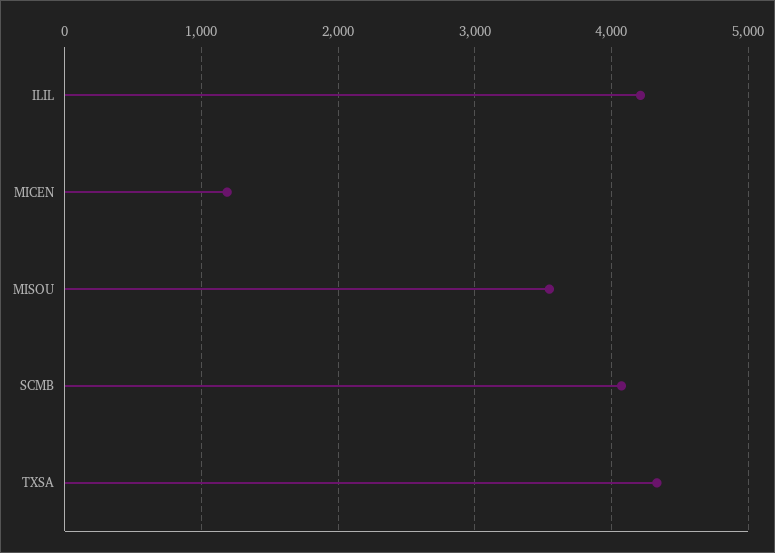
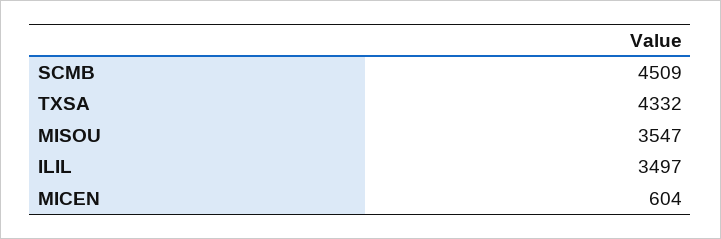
  {
-   "ILIL": 4200,
+   "ILIL": 3497,
-   "MICEN": 1200,
+   "MICEN": 604,
    "MISOU": 3547,
-   "SCMB": 4100,
+   "SCMB": 4509,
    "TXSA": 4332
  }

